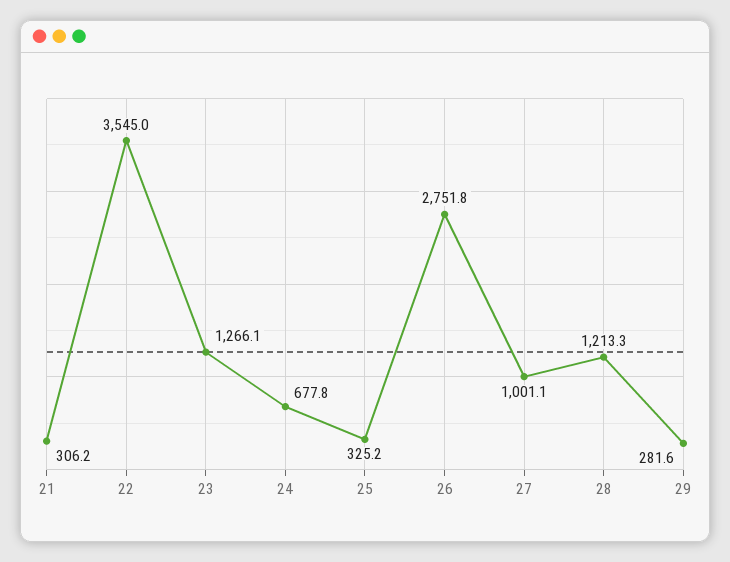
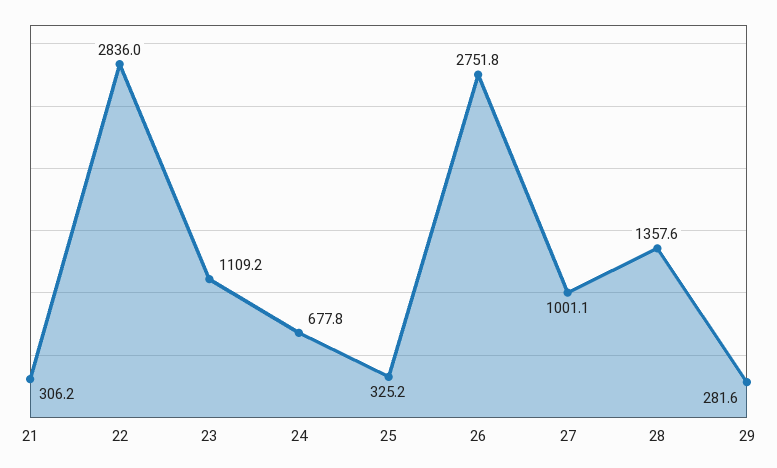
  {
    "21": 306.2,
-   "22": 3545,
+   "22": 2836,
-   "23": 1266.1,
+   "23": 1109.2,
    "24": 677.8,
    "25": 325.2,
    "26": 2751.8,
    "27": 1001.1,
-   "28": 1213.3,
+   "28": 1357.6,
    "29": 281.6
  }

